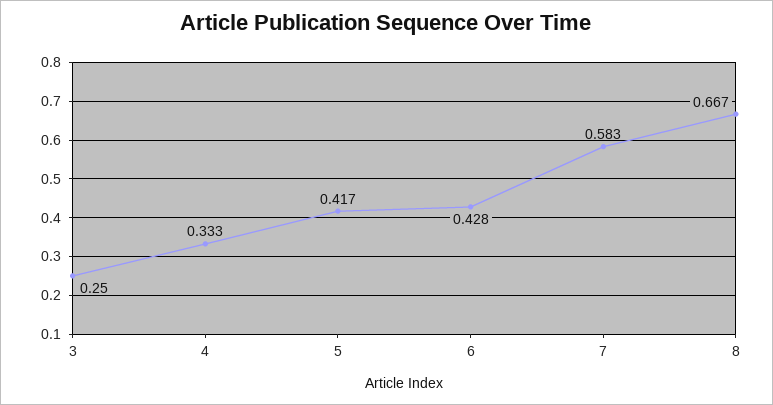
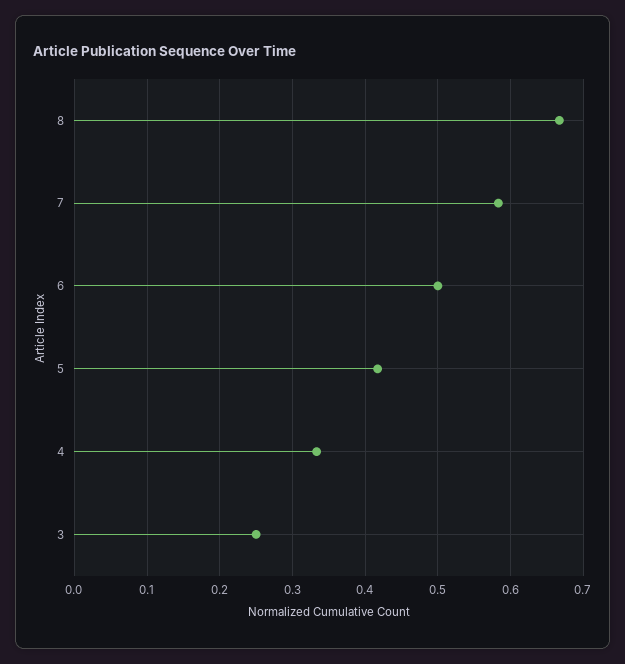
  {
    "3": 0.25,
    "4": 0.333,
    "5": 0.417,
-   "6": 0.428,
+   "6": 0.5,
    "7": 0.583,
    "8": 0.667
  }

